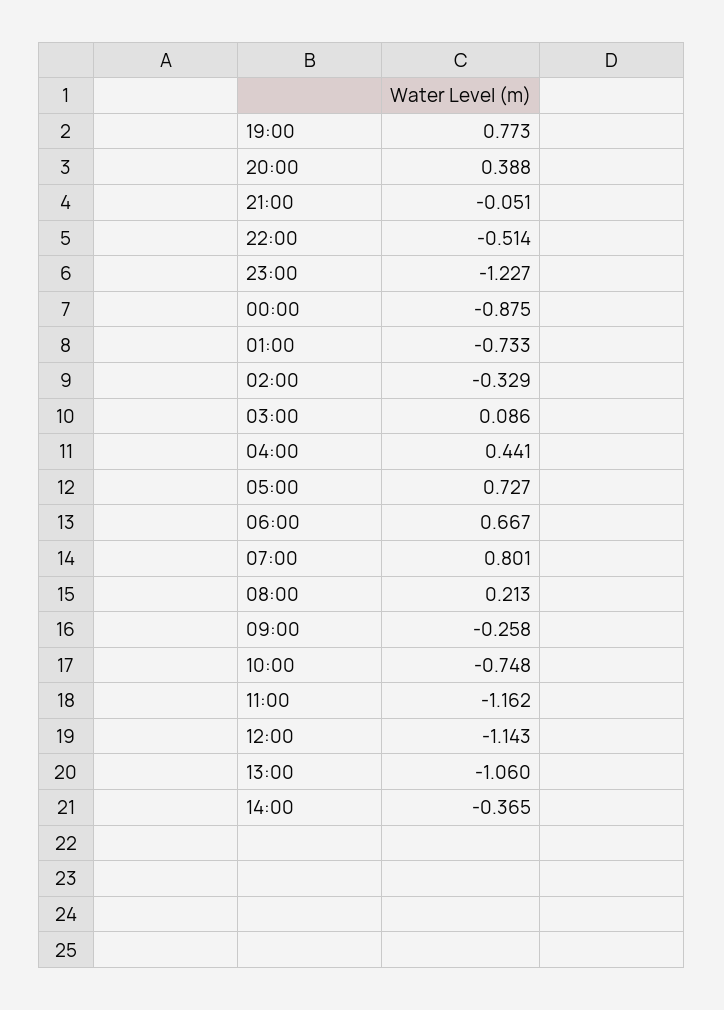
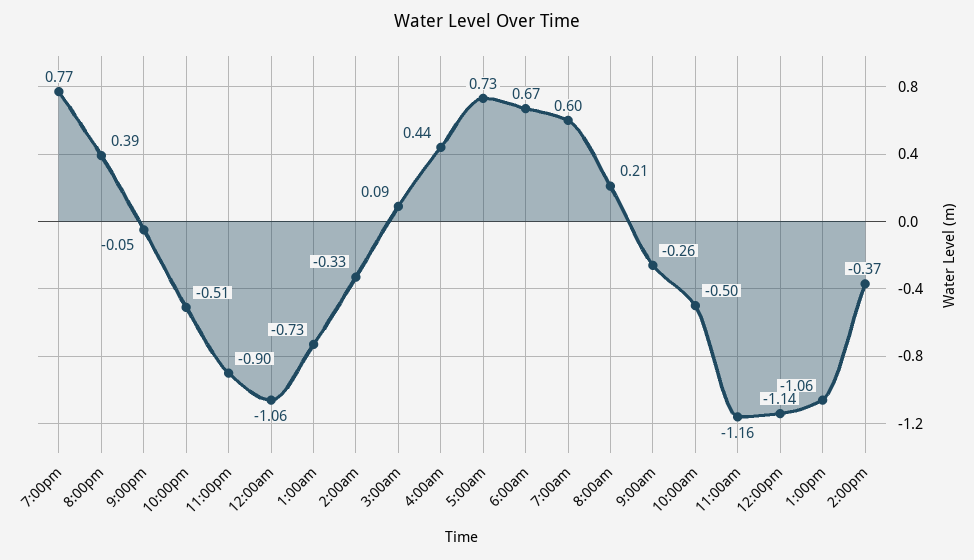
  {
    "19:00": 0.773,
    "20:00": 0.388,
    "21:00": -0.051,
    "22:00": -0.514,
-   "23:00": -1.227,
+   "23:00": -0.9,
-   "00:00": -0.875,
+   "00:00": -1.06,
    "01:00": -0.733,
    "02:00": -0.329,
    "03:00": 0.086,
    "04:00": 0.441,
    "05:00": 0.727,
    "06:00": 0.667,
-   "07:00": 0.801,
+   "07:00": 0.6,
    "08:00": 0.213,
    "09:00": -0.258,
-   "10:00": -0.748,
+   "10:00": -0.5,
    "11:00": -1.162,
    "12:00": -1.143,
    "13:00": -1.06,
    "14:00": -0.365
  }

